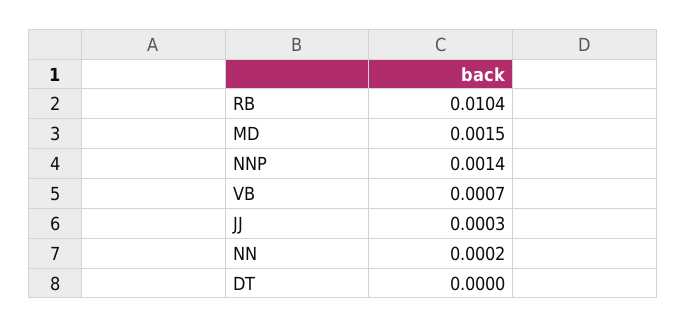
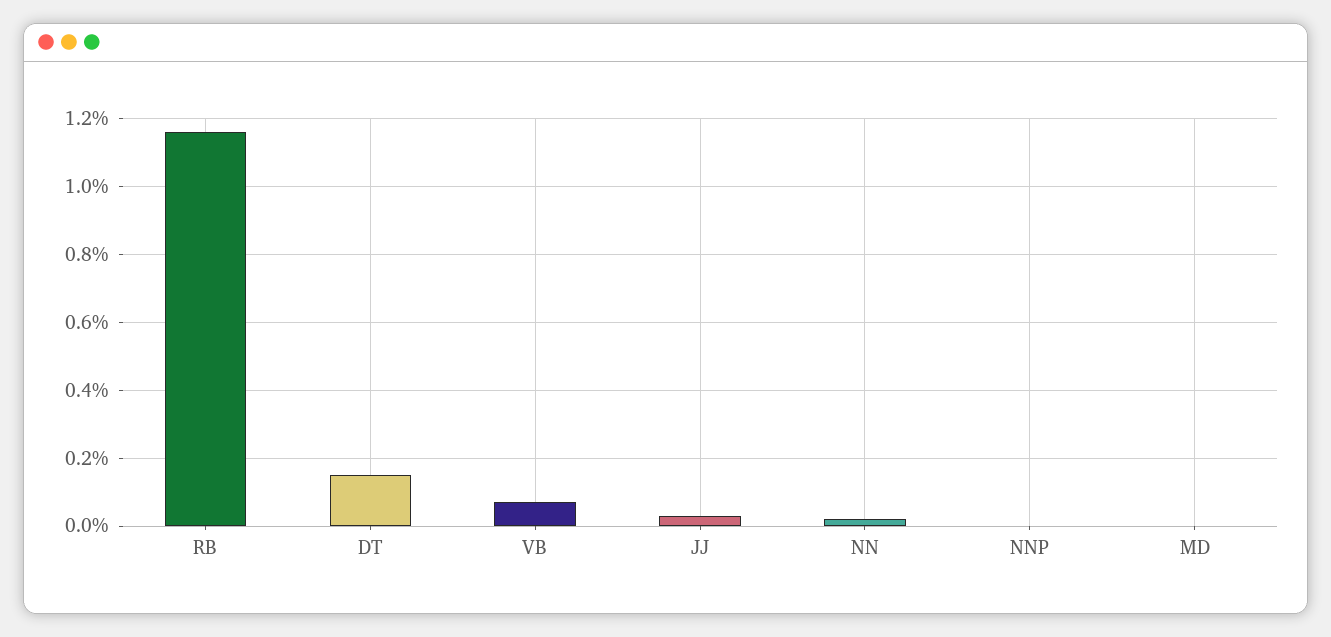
  {
-   "RB": 0.0104,
+   "RB": 0.0115,
-   "MD": 0.0015,
+   "MD": 0,
-   "NNP": 0.0014,
+   "NNP": 0,
    "VB": 0.0007,
    "JJ": 0.0003,
    "NN": 0.0002,
-   "DT": 0
+   "DT": 0.0015
  }

